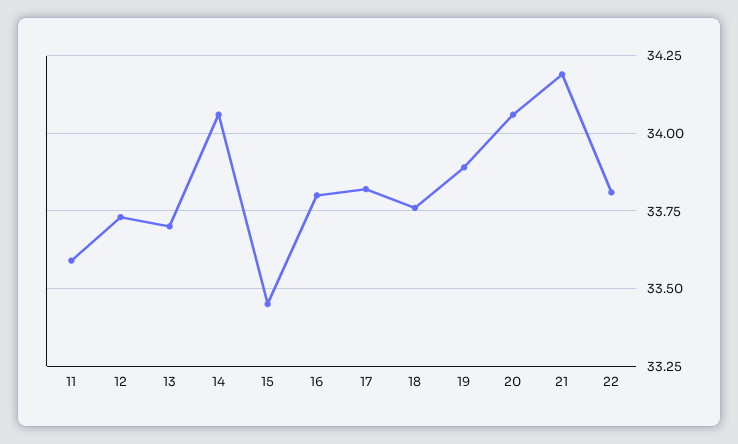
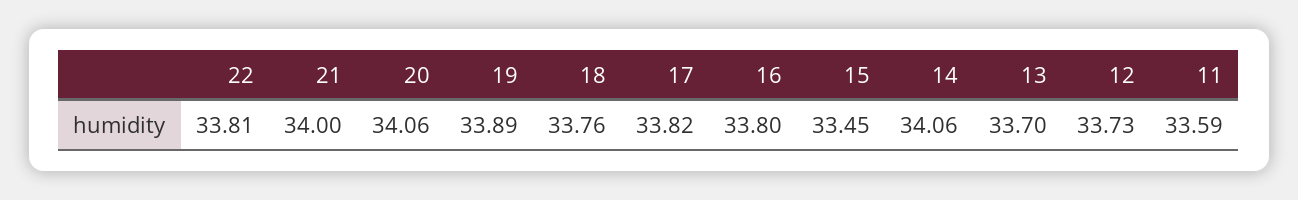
  {
    "11": 33.59,
    "12": 33.73,
    "13": 33.7,
    "14": 34.06,
    "15": 33.45,
    "16": 33.8,
    "17": 33.82,
    "18": 33.76,
    "19": 33.89,
    "20": 34.06,
-   "21": 34.2,
+   "21": 34,
    "22": 33.81
  }

